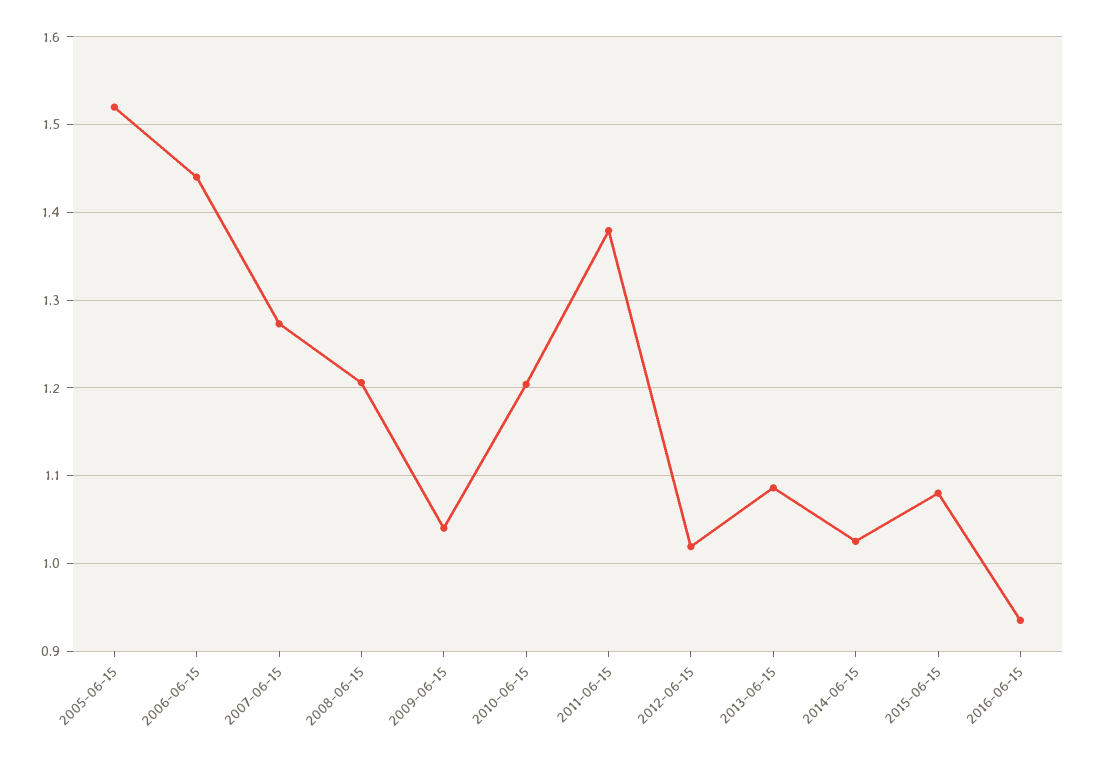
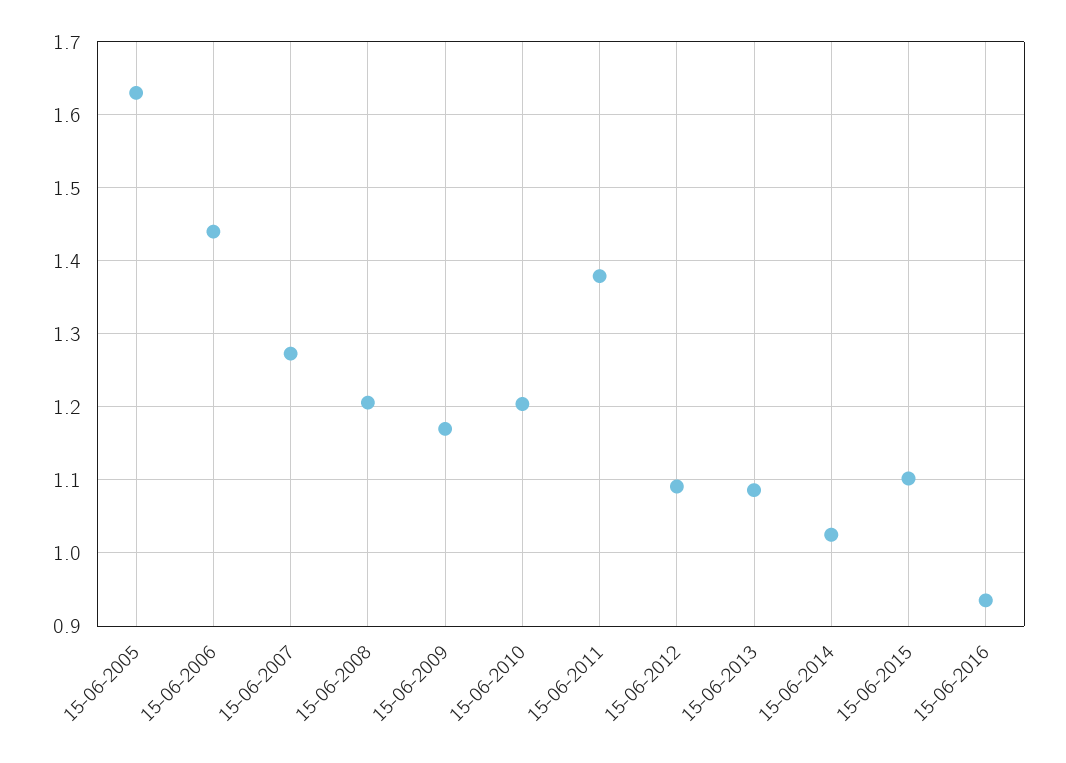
  {
-   "2005-06-15": 1.52,
+   "2005-06-15": 1.63,
    "2006-06-15": 1.44,
    "2007-06-15": 1.27,
    "2008-06-15": 1.21,
-   "2009-06-15": 1.04,
+   "2009-06-15": 1.17,
    "2010-06-15": 1.2,
    "2011-06-15": 1.38,
-   "2012-06-15": 1.02,
+   "2012-06-15": 1.09,
    "2013-06-15": 1.09,
    "2014-06-15": 1.03,
-   "2015-06-15": 1.08,
+   "2015-06-15": 1.1,
    "2016-06-15": 0.94
  }

